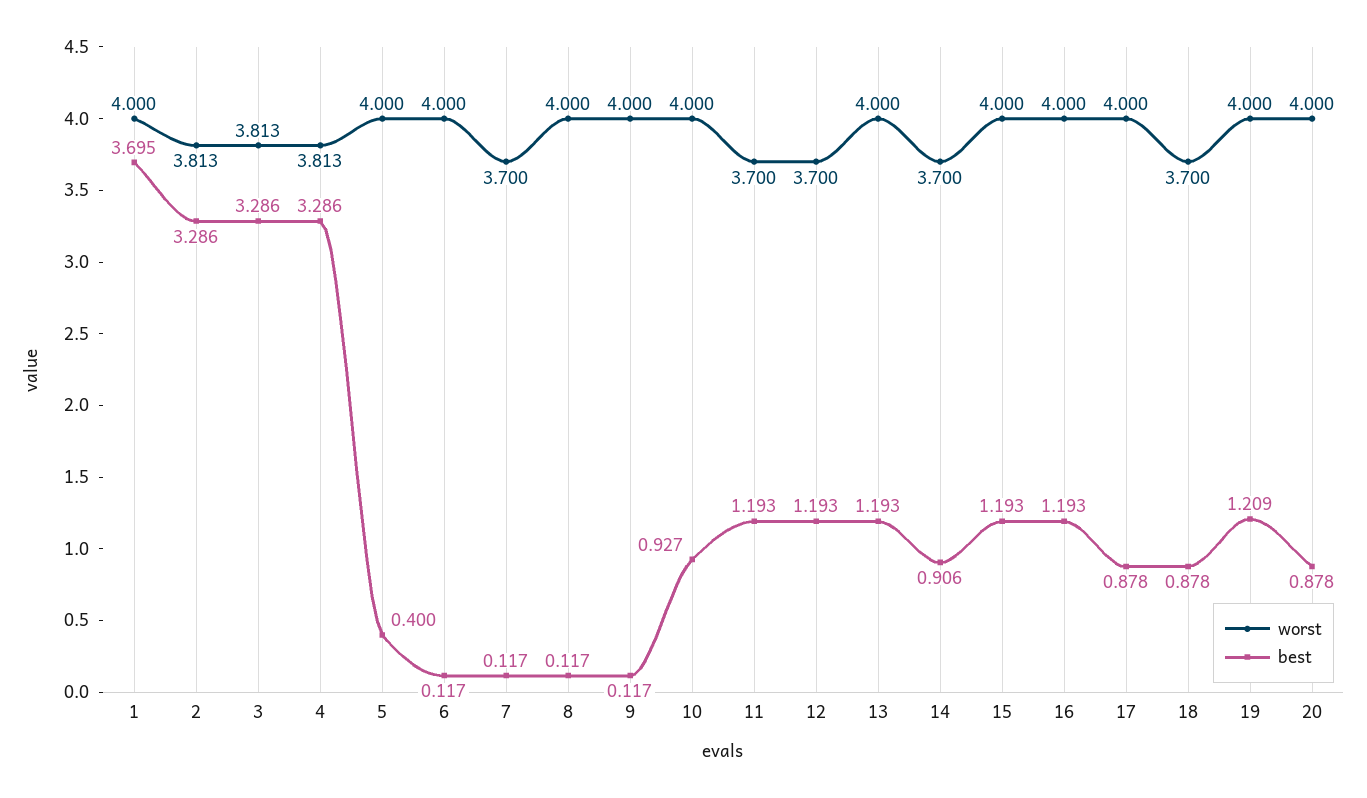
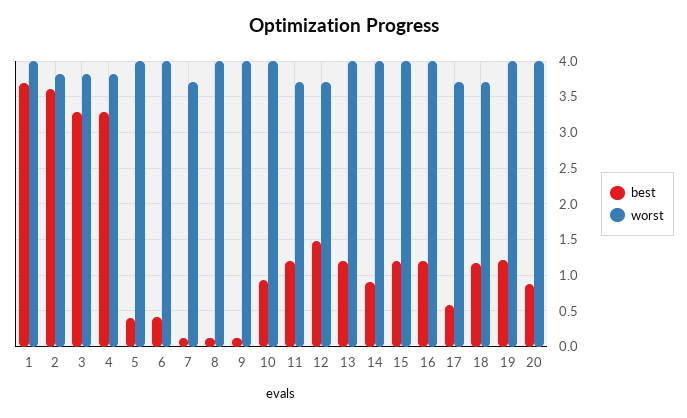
  {
    "worst": {
      "1": 4,
      "2": 3.813,
      "3": 3.813,
      "4": 3.813,
      "5": 4,
      "6": 4,
      "7": 3.7,
      "8": 4,
      "9": 4,
      "10": 4,
      "11": 3.7,
      "12": 3.7,
      "13": 4,
-     "14": 3.7,
+     "14": 4,
      "15": 4,
      "16": 4,
-     "17": 4,
+     "17": 3.7,
      "18": 3.7,
      "19": 4,
      "20": 4
    },
    "best": {
      "1": 3.695,
-     "2": 3.286,
+     "2": 3.6,
      "3": 3.286,
      "4": 3.286,
      "5": 0.4,
-     "6": 0.117,
+     "6": 0.4,
      "7": 0.117,
      "8": 0.117,
      "9": 0.117,
      "10": 0.927,
      "11": 1.193,
-     "12": 1.193,
+     "12": 1.5,
      "13": 1.193,
      "14": 0.906,
      "15": 1.193,
      "16": 1.193,
-     "17": 0.878,
+     "17": 0.6,
-     "18": 0.878,
+     "18": 1.2,
      "19": 1.209,
      "20": 0.878
    }
  }

